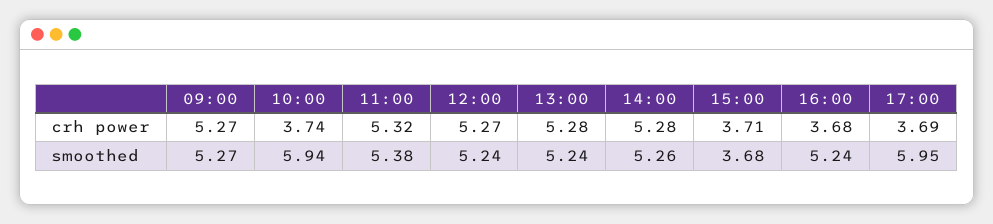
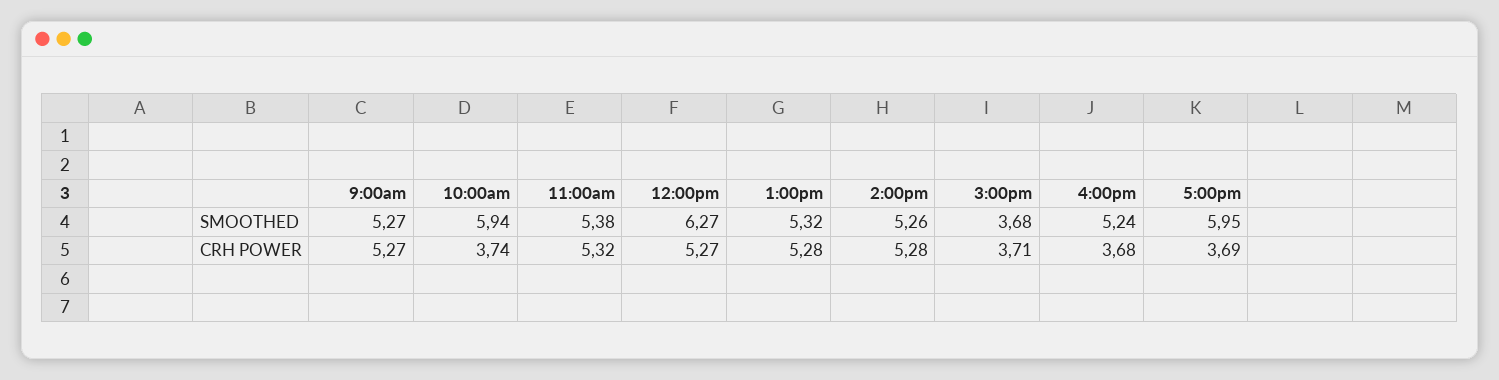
  {
    "09:00": {
      "crh power": 5.27,
      "smoothed": 5.27
    },
    "10:00": {
      "crh power": 3.74,
      "smoothed": 5.94
    },
    "11:00": {
      "crh power": 5.32,
      "smoothed": 5.38
    },
    "12:00": {
      "crh power": 5.27,
-     "smoothed": 5.24
+     "smoothed": 6.27
    },
    "13:00": {
      "crh power": 5.28,
-     "smoothed": 5.24
+     "smoothed": 5.32
    },
    "14:00": {
      "crh power": 5.28,
      "smoothed": 5.26
    },
    "15:00": {
      "crh power": 3.71,
      "smoothed": 3.68
    },
    "16:00": {
      "crh power": 3.68,
      "smoothed": 5.24
    },
    "17:00": {
      "crh power": 3.69,
      "smoothed": 5.95
    }
  }

